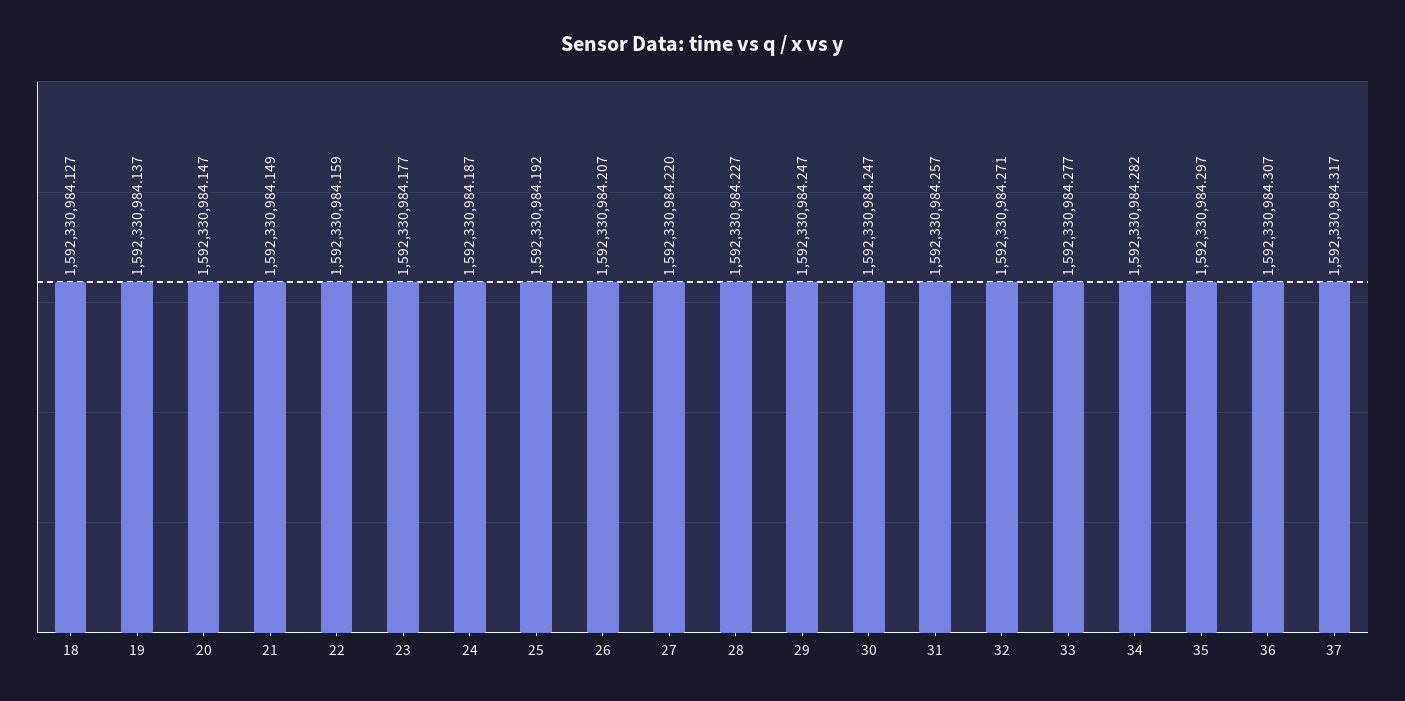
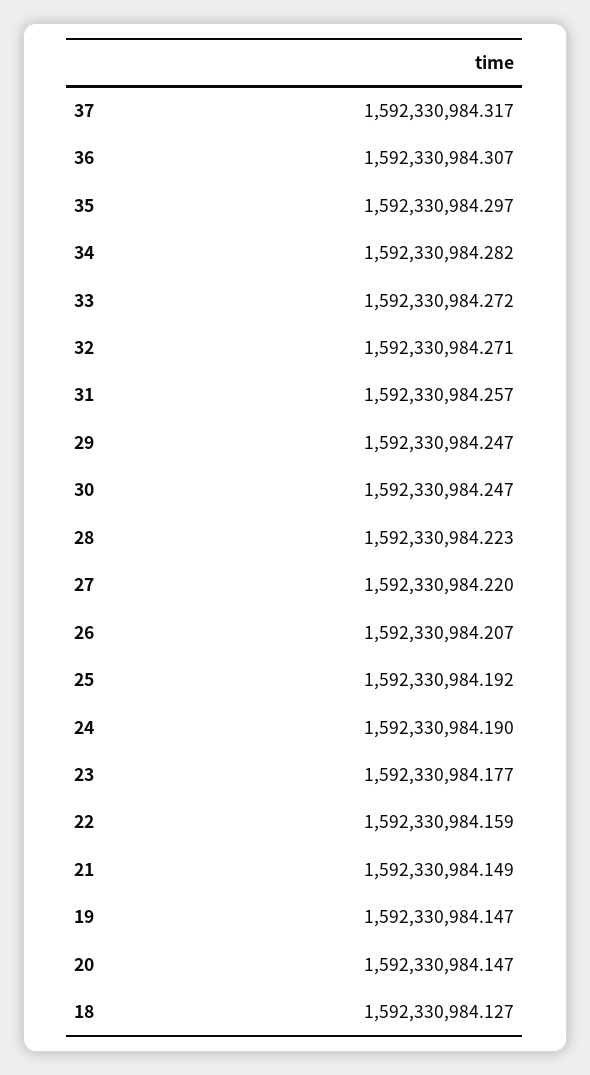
  {
    "18": 1592330984.127,
-   "19": 1592330984.137,
+   "19": 1592330984.147,
    "20": 1592330984.147,
    "21": 1592330984.149,
    "22": 1592330984.159,
    "23": 1592330984.177,
-   "24": 1592330984.187,
+   "24": 1592330984.19,
    "25": 1592330984.192,
    "26": 1592330984.207,
    "27": 1592330984.22,
-   "28": 1592330984.227,
+   "28": 1592330984.223,
    "29": 1592330984.247,
    "30": 1592330984.247,
    "31": 1592330984.257,
    "32": 1592330984.271,
-   "33": 1592330984.277,
+   "33": 1592330984.272,
    "34": 1592330984.282,
    "35": 1592330984.297,
    "36": 1592330984.307,
    "37": 1592330984.317
  }

